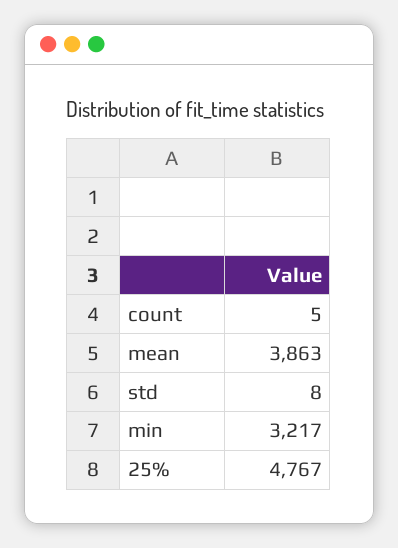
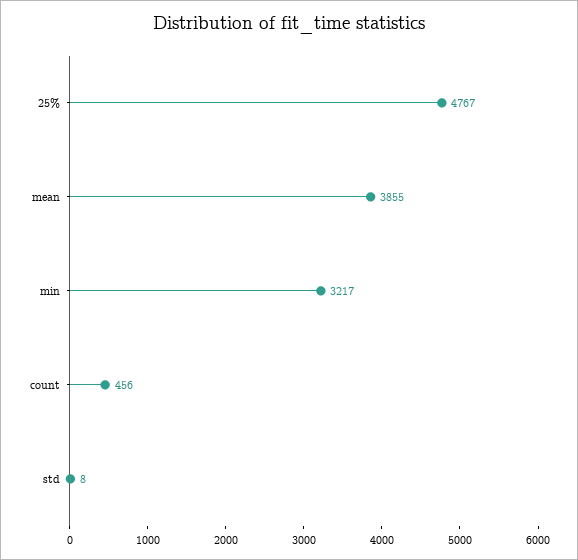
  {
-   "count": 5,
+   "count": 456,
-   "mean": 3863,
+   "mean": 3855,
    "std": 8,
    "min": 3217,
    "25%": 4767
  }

